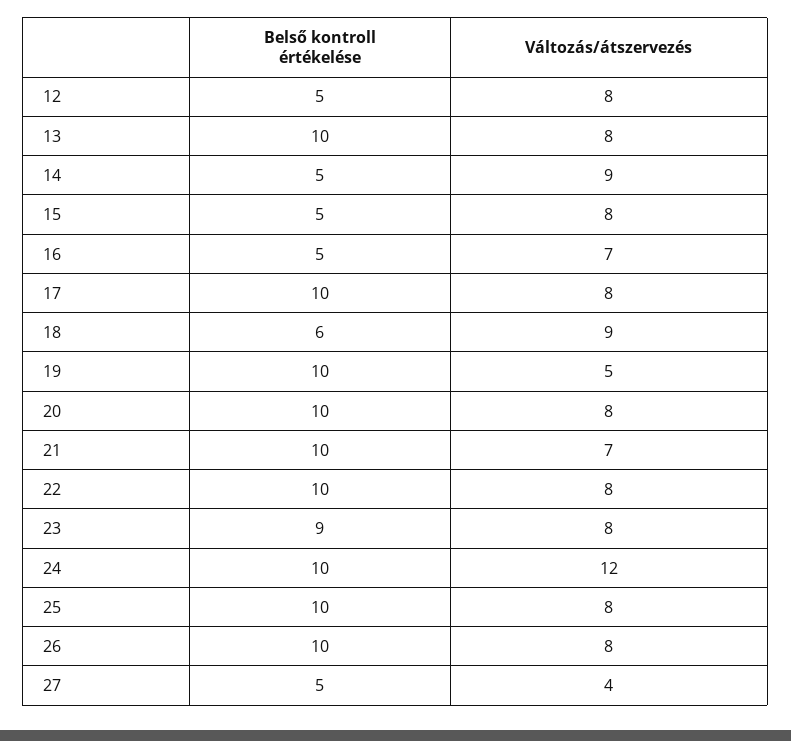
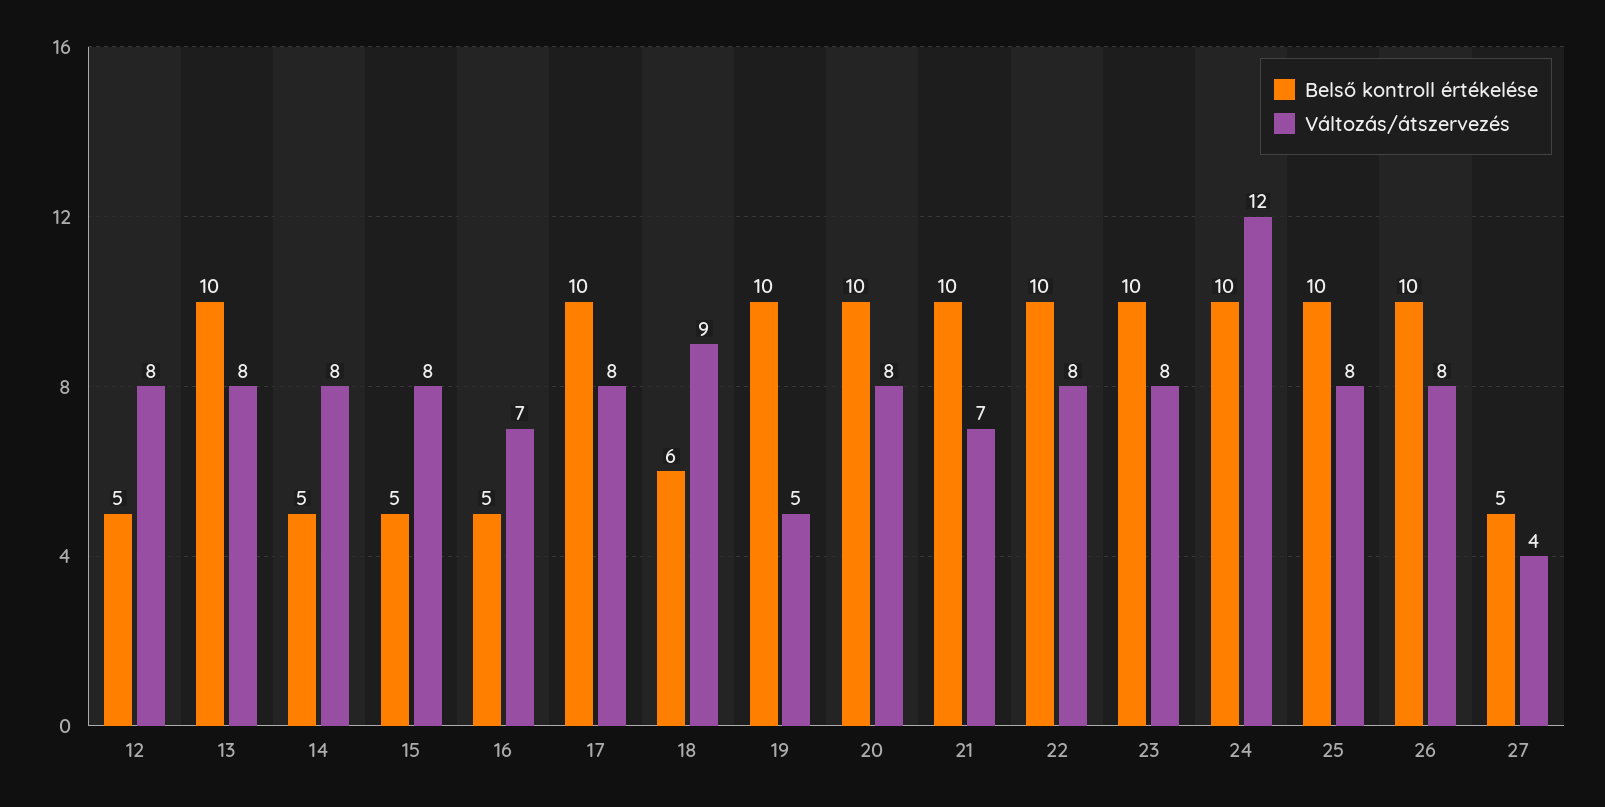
  {
    "Belső kontroll értékelése": {
      "12": 5,
      "13": 10,
      "14": 5,
      "15": 5,
      "16": 5,
      "17": 10,
      "18": 6,
      "19": 10,
      "20": 10,
      "21": 10,
      "22": 10,
-     "23": 9,
+     "23": 10,
      "24": 10,
      "25": 10,
      "26": 10,
      "27": 5
    },
    "Változás/átszervezés": {
      "12": 8,
      "13": 8,
-     "14": 9,
+     "14": 8,
      "15": 8,
      "16": 7,
      "17": 8,
      "18": 9,
      "19": 5,
      "20": 8,
      "21": 7,
      "22": 8,
      "23": 8,
      "24": 12,
      "25": 8,
      "26": 8,
      "27": 4
    }
  }

